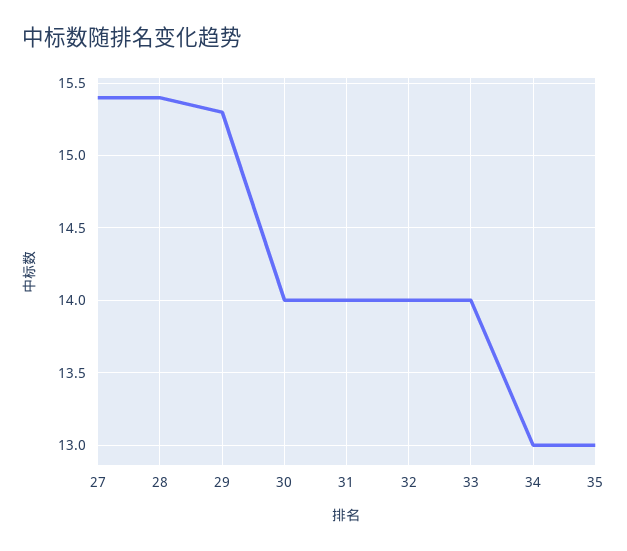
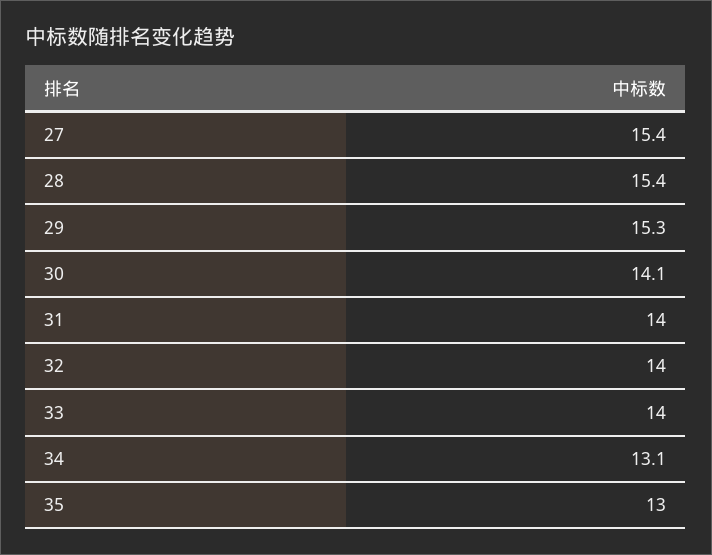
  {
    "27": 15.4,
    "28": 15.4,
    "29": 15.3,
-   "30": 14,
+   "30": 14.1,
    "31": 14,
    "32": 14,
    "33": 14,
-   "34": 13,
+   "34": 13.1,
    "35": 13
  }

